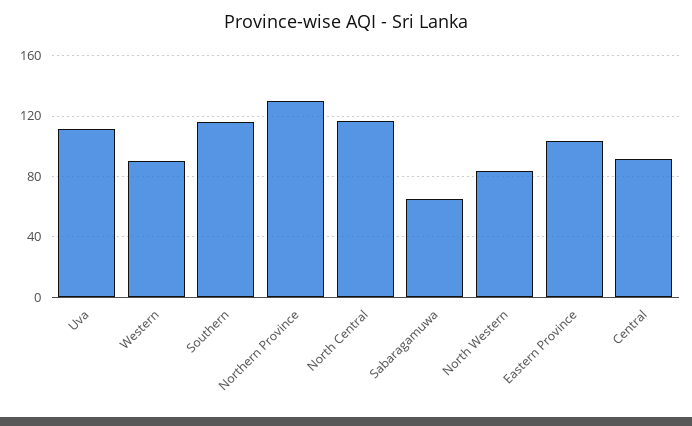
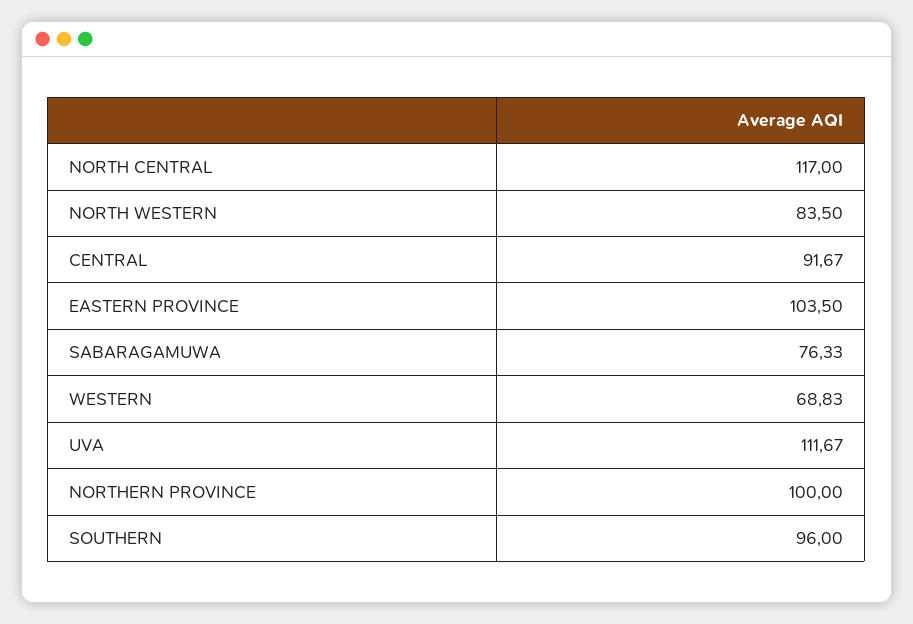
  {
    "Uva": 111.67,
-   "Western": 90,
+   "Western": 68.83,
-   "Southern": 115,
+   "Southern": 96,
-   "Northern Province": 130,
+   "Northern Province": 100,
    "North Central": 117,
-   "Sabaragamuwa": 65,
+   "Sabaragamuwa": 76.33,
    "North Western": 83.5,
    "Eastern Province": 103.5,
    "Central": 91.67
  }

